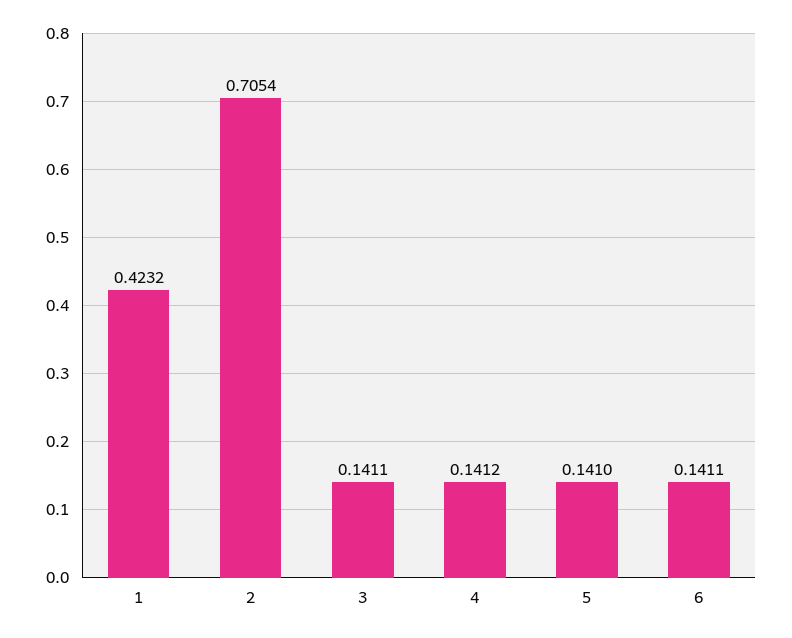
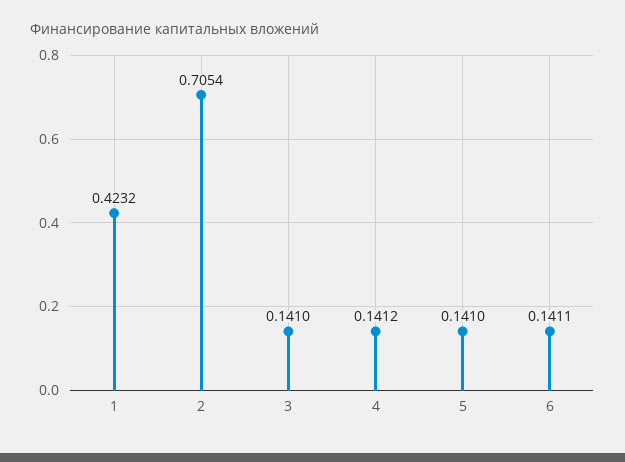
  {
    "1": 0.4232,
    "2": 0.7054,
-   "3": 0.1411,
+   "3": 0.141,
    "4": 0.1412,
    "5": 0.141,
    "6": 0.1411
  }

